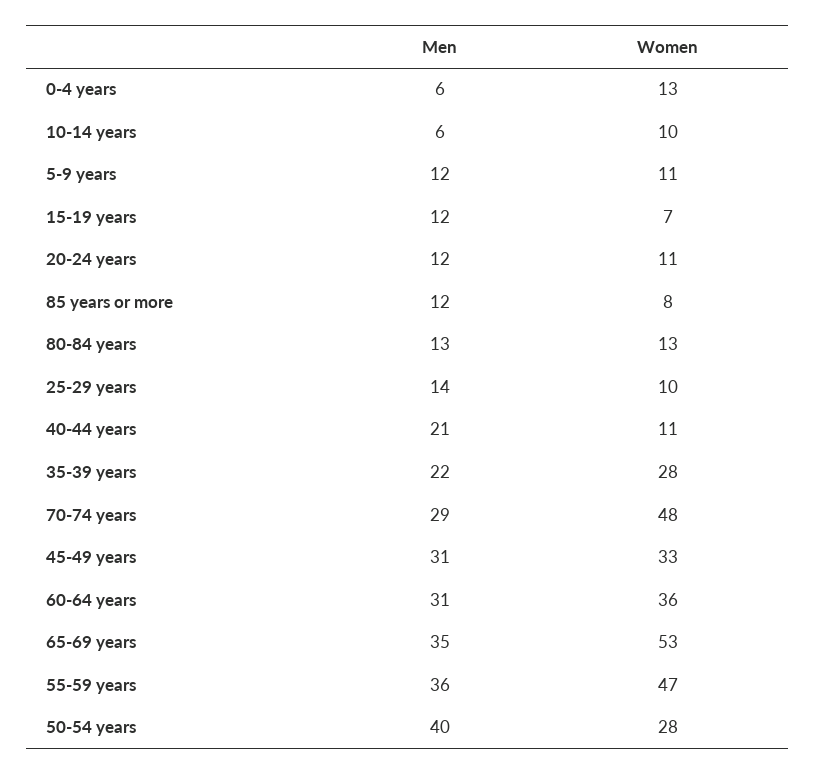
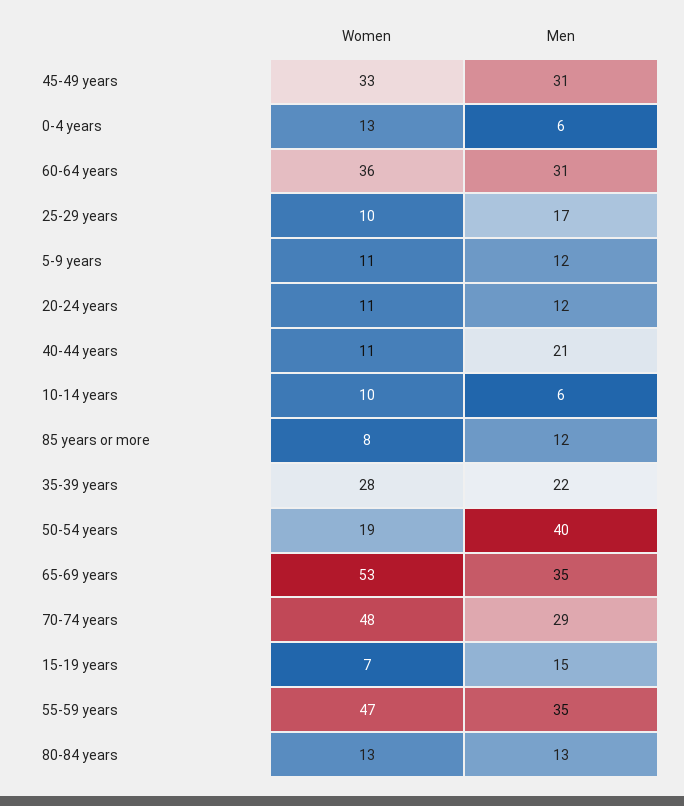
  {
    "Men": {
      "0-4 years": 6,
      "10-14 years": 6,
      "5-9 years": 12,
-     "15-19 years": 12,
+     "15-19 years": 15,
      "20-24 years": 12,
      "85 years or more": 12,
      "80-84 years": 13,
-     "25-29 years": 14,
+     "25-29 years": 17,
      "40-44 years": 21,
      "35-39 years": 22,
      "70-74 years": 29,
      "45-49 years": 31,
      "60-64 years": 31,
      "65-69 years": 35,
-     "55-59 years": 36,
+     "55-59 years": 35,
      "50-54 years": 40
    },
    "Women": {
      "0-4 years": 13,
      "10-14 years": 10,
      "5-9 years": 11,
      "15-19 years": 7,
      "20-24 years": 11,
      "85 years or more": 8,
      "80-84 years": 13,
      "25-29 years": 10,
      "40-44 years": 11,
      "35-39 years": 28,
      "70-74 years": 48,
      "45-49 years": 33,
      "60-64 years": 36,
      "65-69 years": 53,
      "55-59 years": 47,
-     "50-54 years": 28
+     "50-54 years": 19
    }
  }

